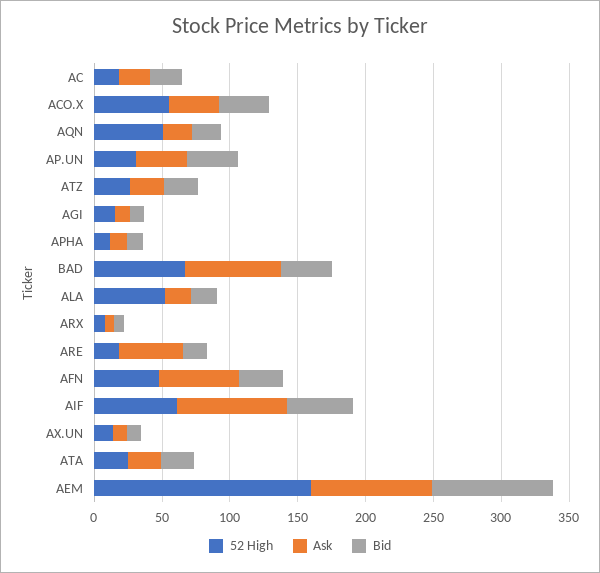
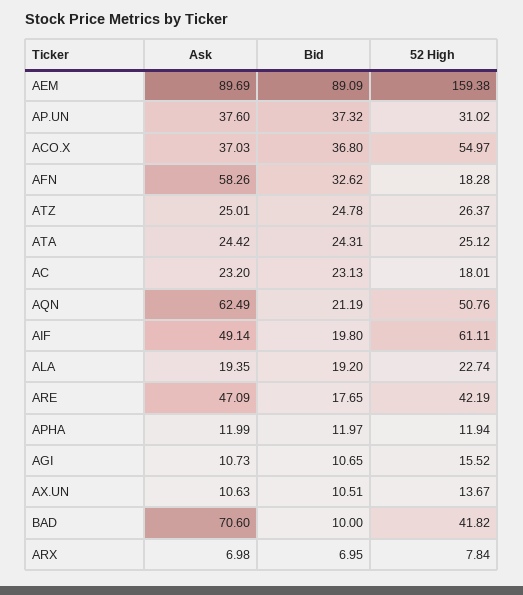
  {
    "52 High": {
      "AC": 18.01,
      "ACO.X": 54.97,
      "AQN": 50.76,
      "AP.UN": 31.02,
      "ATZ": 26.37,
      "AGI": 15.52,
      "APHA": 11.94,
-     "BAD": 70,
+     "BAD": 41.82,
-     "ALA": 50,
+     "ALA": 22.74,
      "ARX": 7.84,
-     "ARE": 20,
+     "ARE": 42.19,
-     "AFN": 50,
+     "AFN": 18.28,
      "AIF": 61.11,
      "AX.UN": 13.67,
      "ATA": 25.12,
      "AEM": 159.38
    },
    "Ask": {
      "AC": 23.2,
      "ACO.X": 37.03,
-     "AQN": 20,
+     "AQN": 62.49,
      "AP.UN": 37.6,
      "ATZ": 25.01,
      "AGI": 10.73,
      "APHA": 11.99,
      "BAD": 70.6,
      "ALA": 19.35,
      "ARX": 6.98,
      "ARE": 47.09,
      "AFN": 58.26,
-     "AIF": 80,
+     "AIF": 49.14,
      "AX.UN": 10.63,
      "ATA": 24.42,
      "AEM": 89.69
    },
    "Bid": {
      "AC": 23.13,
      "ACO.X": 36.8,
      "AQN": 21.19,
      "AP.UN": 37.32,
      "ATZ": 24.78,
      "AGI": 10.65,
      "APHA": 11.97,
-     "BAD": 40,
+     "BAD": 10,
      "ALA": 19.2,
      "ARX": 6.95,
      "ARE": 17.65,
      "AFN": 32.62,
-     "AIF": 50,
+     "AIF": 19.8,
      "AX.UN": 10.51,
      "ATA": 24.31,
      "AEM": 89.09
    }
  }

